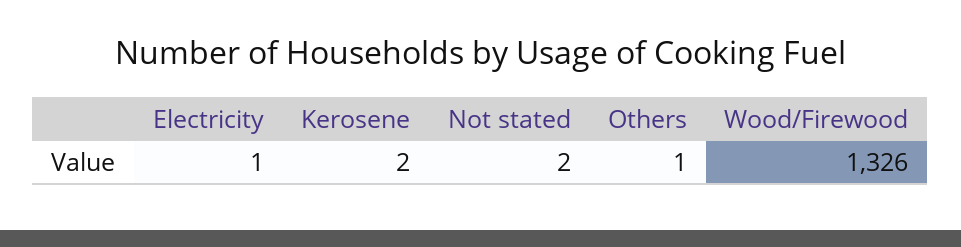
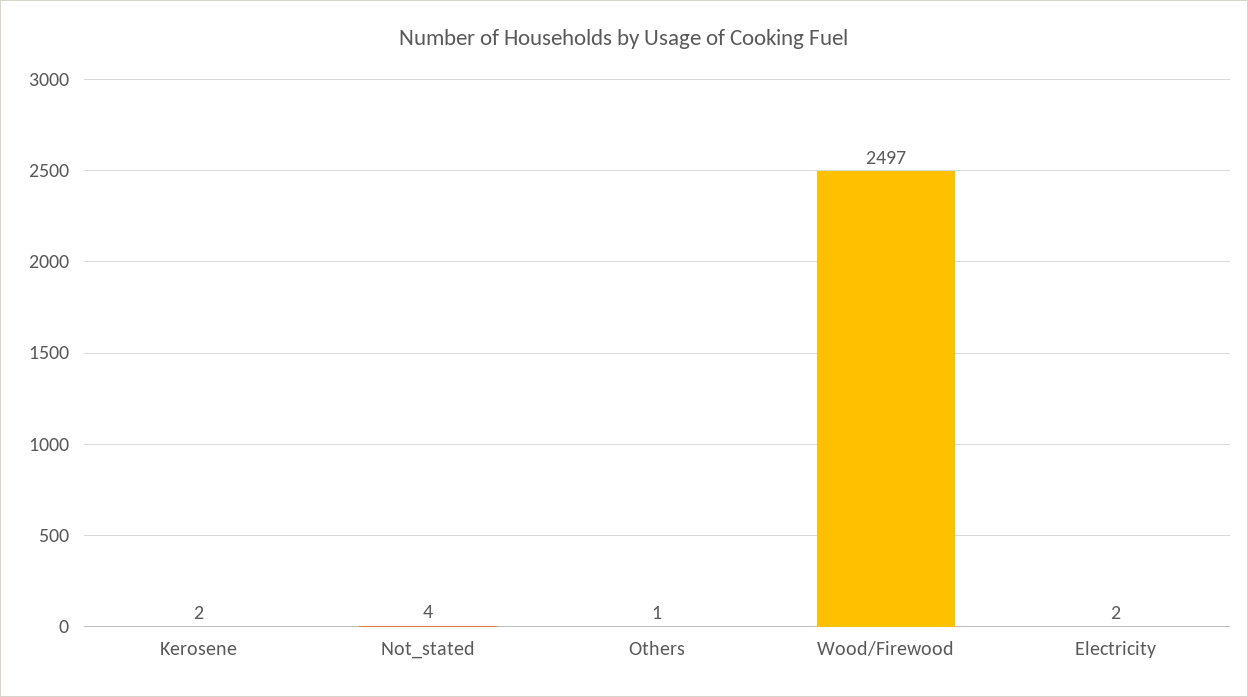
  {
-   "Electricity": 1,
+   "Electricity": 2,
    "Kerosene": 2,
-   "Not stated": 2,
+   "Not stated": 4,
    "Others": 1,
-   "Wood/Firewood": 1326
+   "Wood/Firewood": 2497
  }

